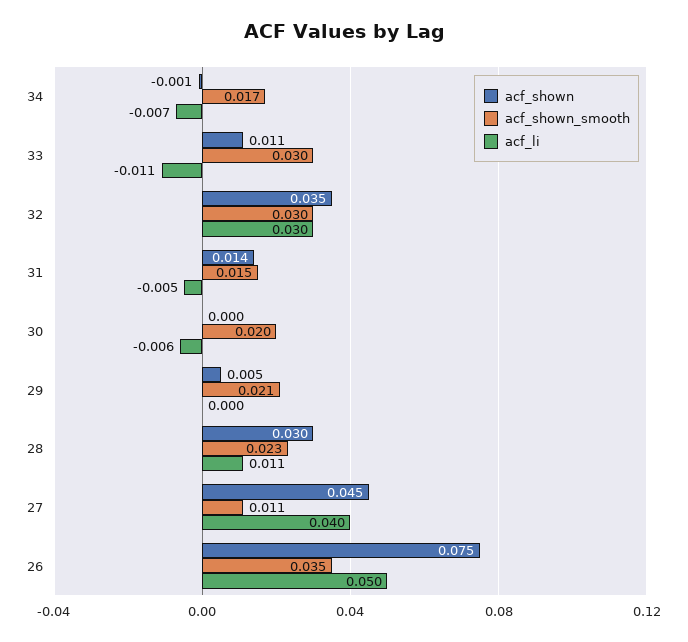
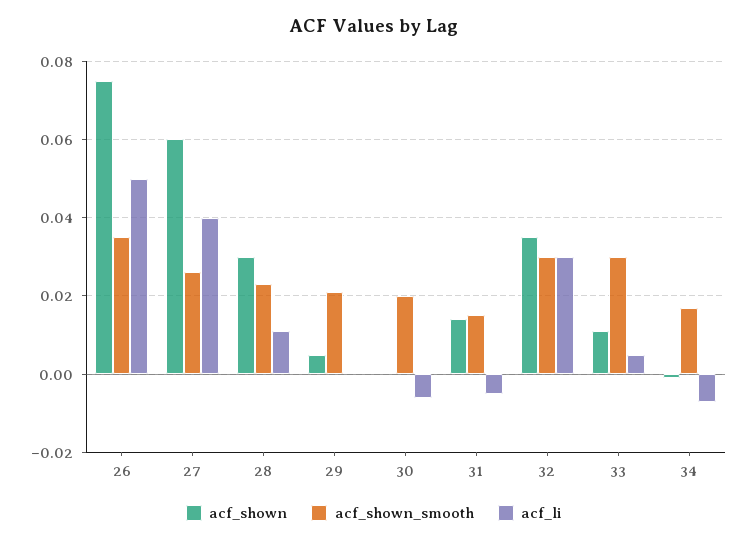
  {
    "acf_shown": {
      "34": -0.001,
      "33": 0.011,
      "32": 0.035,
      "31": 0.014,
      "30": 0,
      "29": 0.005,
      "28": 0.03,
-     "27": 0.045,
+     "27": 0.06,
      "26": 0.075
    },
    "acf_shown_smooth": {
      "34": 0.017,
      "33": 0.03,
      "32": 0.03,
      "31": 0.015,
      "30": 0.02,
      "29": 0.021,
      "28": 0.023,
-     "27": 0.011,
+     "27": 0.025,
      "26": 0.035
    },
    "acf_li": {
      "34": -0.007,
-     "33": -0.011,
+     "33": 0.005,
      "32": 0.03,
      "31": -0.005,
      "30": -0.006,
      "29": 0,
      "28": 0.011,
      "27": 0.04,
      "26": 0.05
    }
  }

